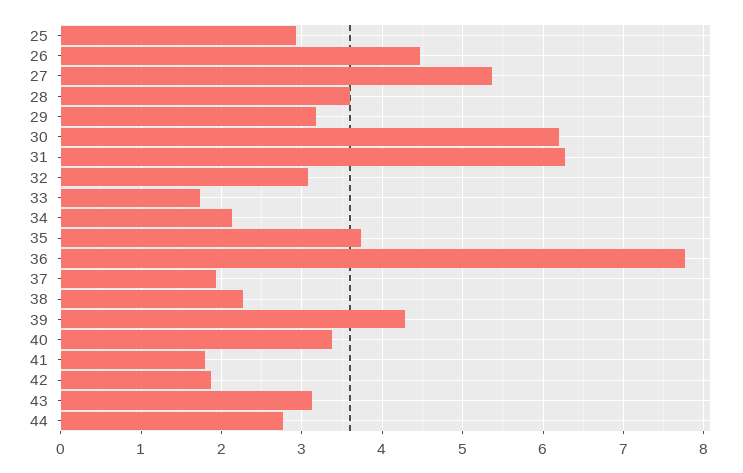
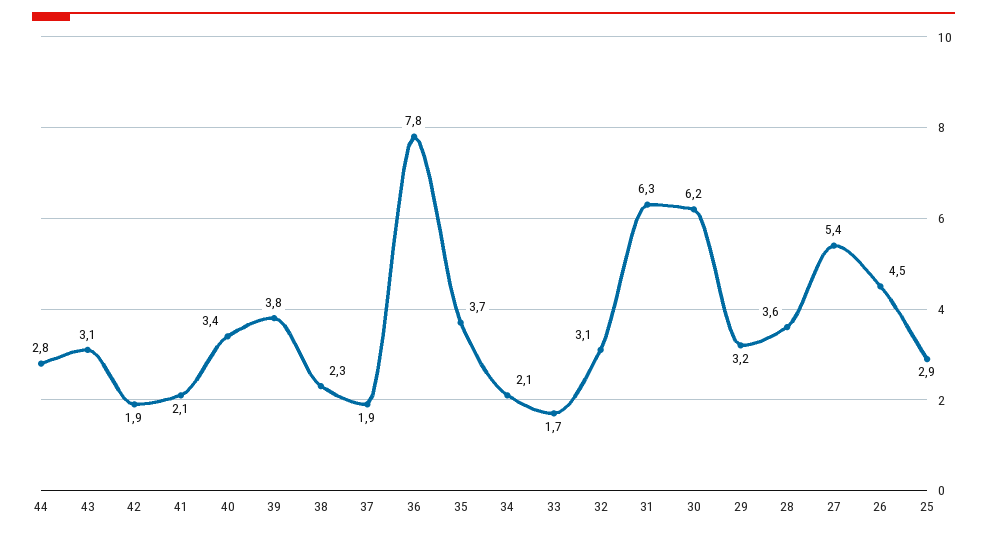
  {
    "25": 2.9,
    "26": 4.5,
    "27": 5.4,
    "28": 3.6,
    "29": 3.2,
    "30": 6.2,
    "31": 6.3,
    "32": 3.1,
    "33": 1.7,
    "34": 2.1,
    "35": 3.7,
    "36": 7.8,
    "37": 1.9,
    "38": 2.3,
-   "39": 4.3,
+   "39": 3.8,
    "40": 3.4,
-   "41": 1.8,
+   "41": 2.1,
    "42": 1.9,
    "43": 3.1,
    "44": 2.8
  }

